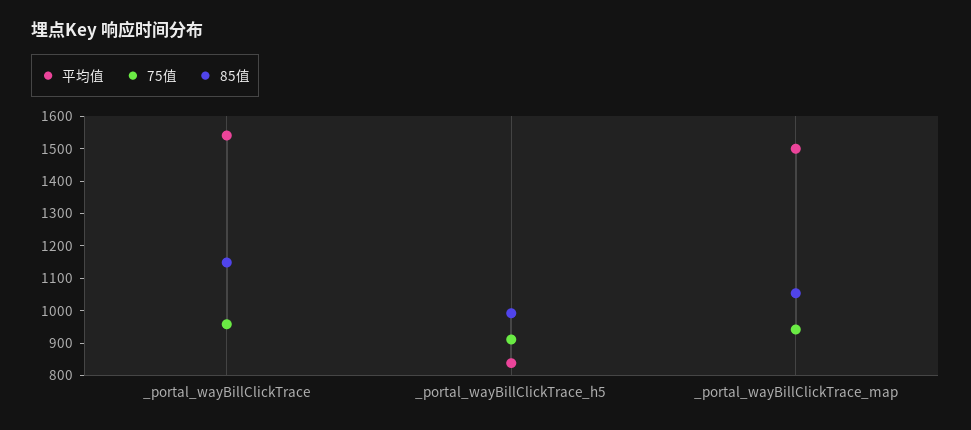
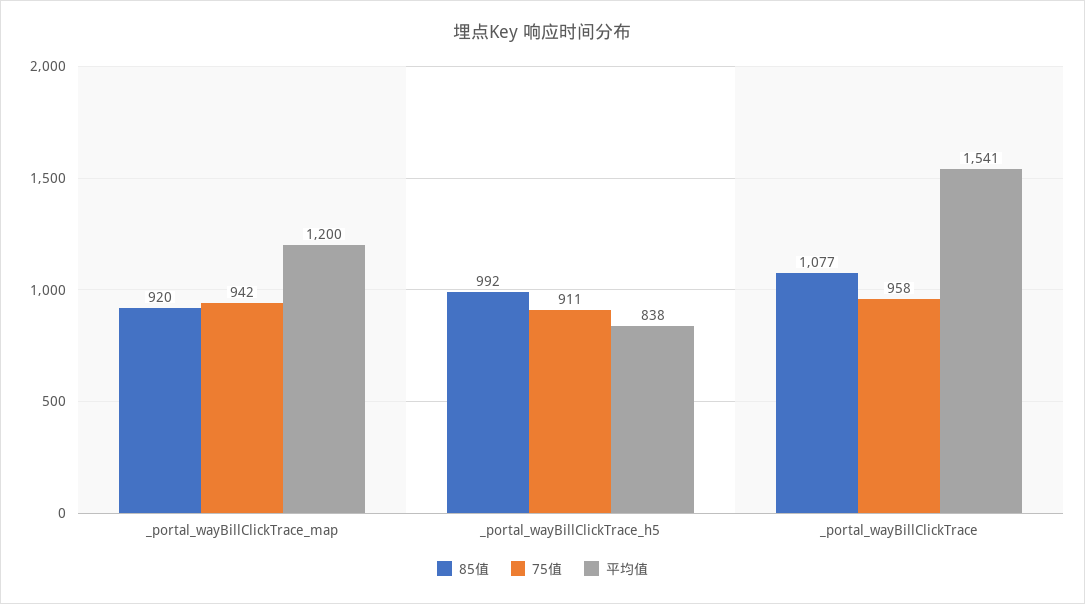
  {
    "平均值": {
      "_portal_wayBillClickTrace": 1541,
      "_portal_wayBillClickTrace_h5": 838,
-     "_portal_wayBillClickTrace_map": 1500
+     "_portal_wayBillClickTrace_map": 1200
    },
    "75值": {
      "_portal_wayBillClickTrace": 958,
      "_portal_wayBillClickTrace_h5": 911,
      "_portal_wayBillClickTrace_map": 942
    },
    "85值": {
-     "_portal_wayBillClickTrace": 1150,
+     "_portal_wayBillClickTrace": 1077,
      "_portal_wayBillClickTrace_h5": 992,
-     "_portal_wayBillClickTrace_map": 1050
+     "_portal_wayBillClickTrace_map": 920
    }
  }

